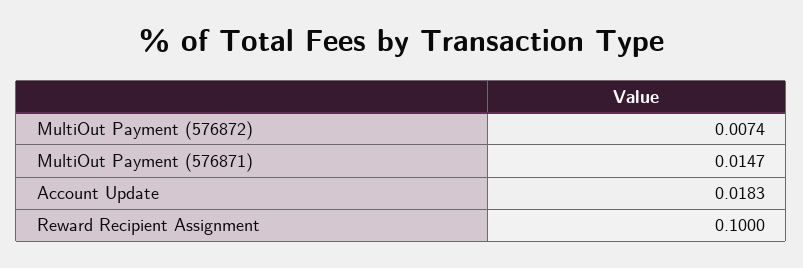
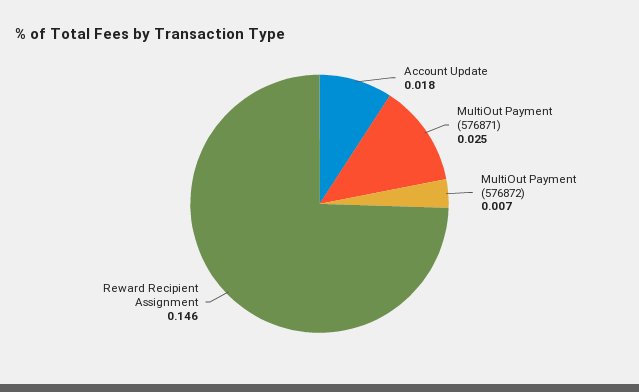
  {
    "MultiOut Payment (576872)": 0.0074,
-   "MultiOut Payment (576871)": 0.0147,
+   "MultiOut Payment (576871)": 0.025,
    "Account Update": 0.0183,
-   "Reward Recipient Assignment": 0.1
+   "Reward Recipient Assignment": 0.146
  }

